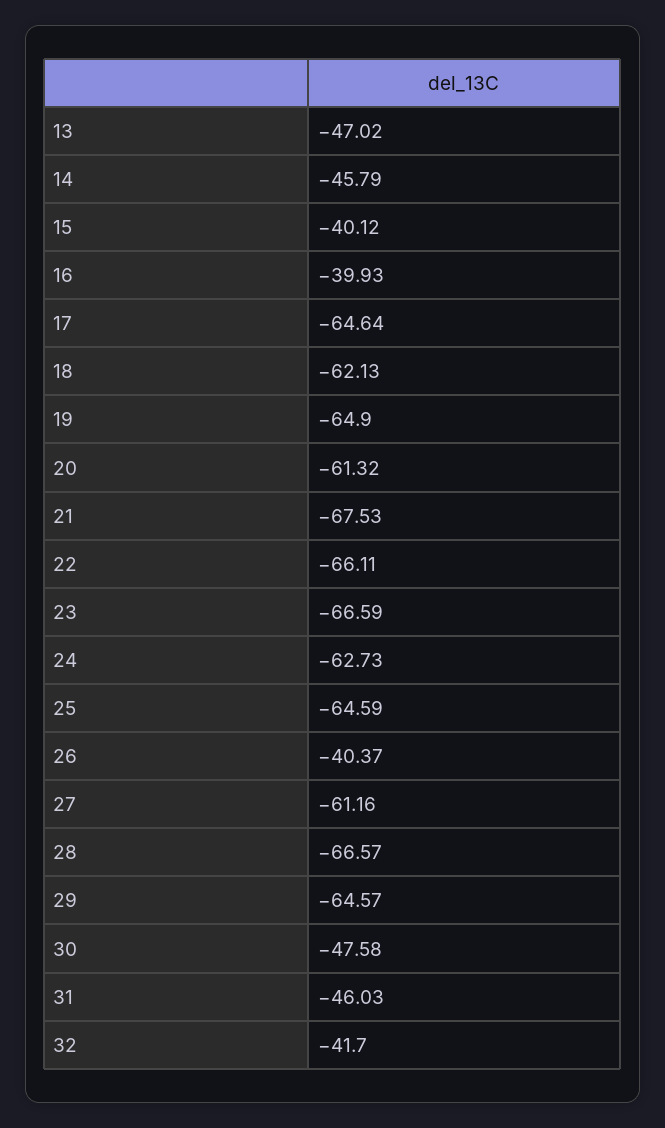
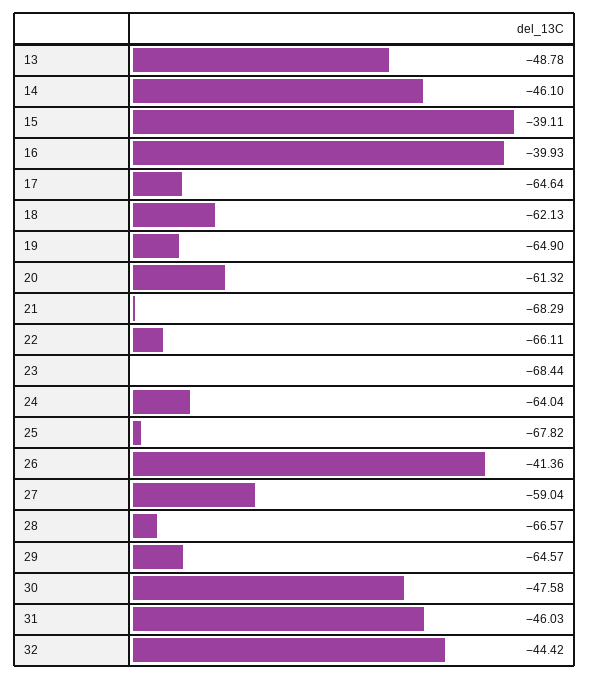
  {
-   "13": -47.02,
+   "13": -48.78,
-   "14": -45.79,
+   "14": -46.1,
-   "15": -40.12,
+   "15": -39.11,
    "16": -39.93,
    "17": -64.64,
    "18": -62.13,
    "19": -64.9,
    "20": -61.32,
-   "21": -67.53,
+   "21": -68.29,
    "22": -66.11,
-   "23": -66.59,
+   "23": -68.44,
-   "24": -62.73,
+   "24": -64.04,
-   "25": -64.59,
+   "25": -67.82,
-   "26": -40.37,
+   "26": -41.36,
-   "27": -61.16,
+   "27": -59.04,
    "28": -66.57,
    "29": -64.57,
    "30": -47.58,
    "31": -46.03,
-   "32": -41.7
+   "32": -44.42
  }

